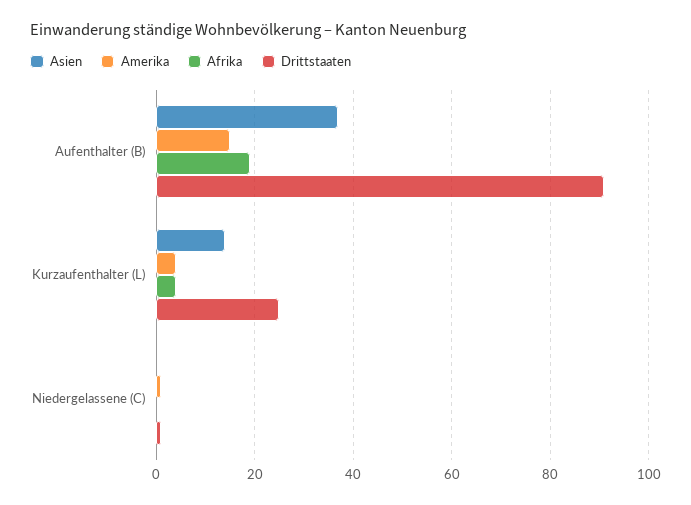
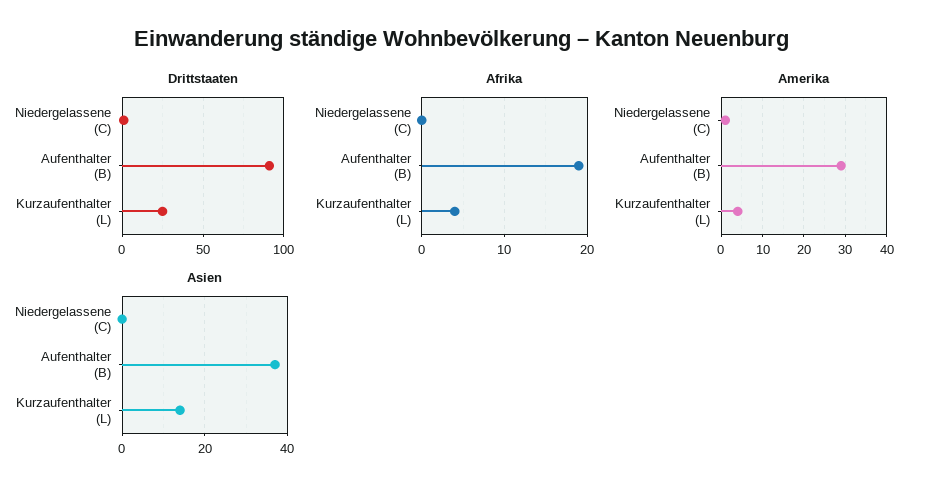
  {
    "Asien": {
      "Aufenthalter (B)": 35,
      "Kurzaufenthalter (L)": 15,
      "Niedergelassene (C)": 0
    },
    "Amerika": {
-     "Aufenthalter (B)": 15,
+     "Aufenthalter (B)": 30,
      "Kurzaufenthalter (L)": 5,
      "Niedergelassene (C)": 0
    },
    "Afrika": {
      "Aufenthalter (B)": 19,
      "Kurzaufenthalter (L)": 4,
      "Niedergelassene (C)": 0
    },
    "Drittstaaten": {
      "Aufenthalter (B)": 90,
      "Kurzaufenthalter (L)": 25,
      "Niedergelassene (C)": 0
    }
  }

